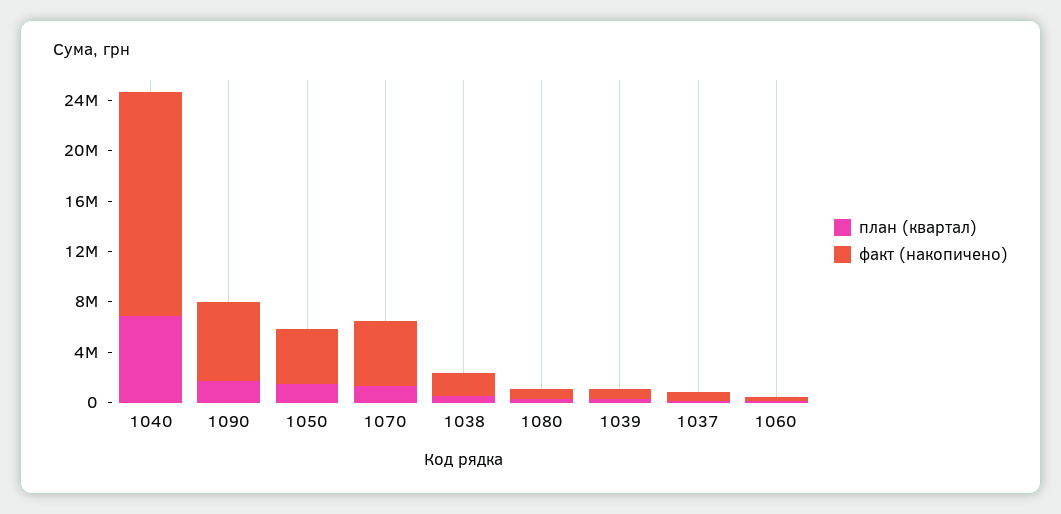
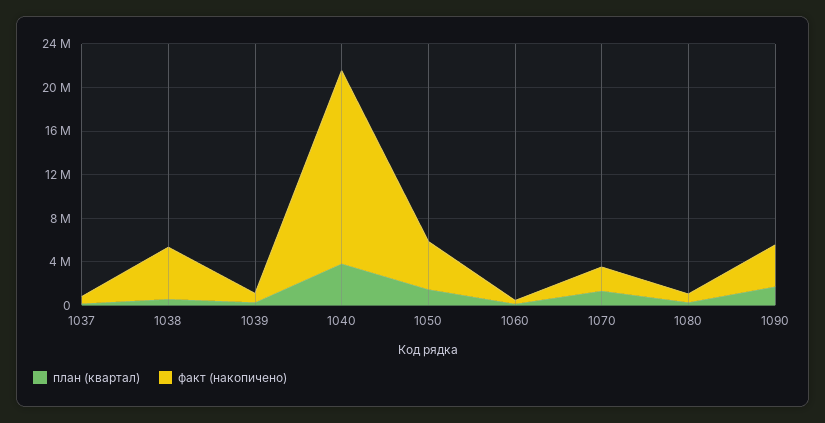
  {
    "план (квартал)": {
-     "1040": 7000000,
+     "1040": 4000000,
      "1090": 2000000,
      "1050": 1000000,
      "1070": 1000000,
      "1038": 1000000,
      "1080": 0,
      "1039": 0,
      "1037": 0,
      "1060": 0
    },
    "факт (накопичено)": {
      "1040": 18000000,
-     "1090": 6000000,
+     "1090": 4000000,
      "1050": 4000000,
-     "1070": 5000000,
+     "1070": 2000000,
-     "1038": 2000000,
+     "1038": 5000000,
      "1080": 1000000,
      "1039": 1000000,
      "1037": 1000000,
      "1060": 0
    }
  }

